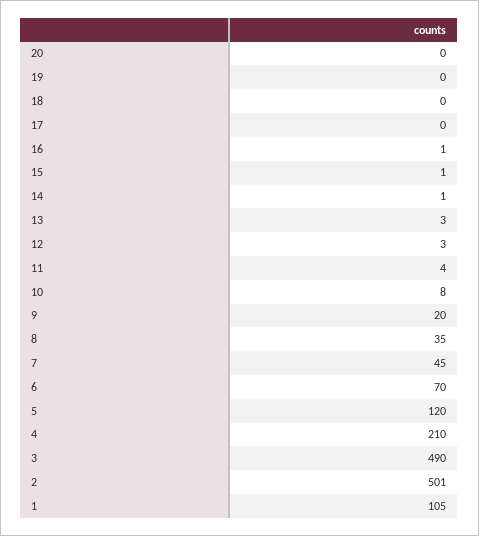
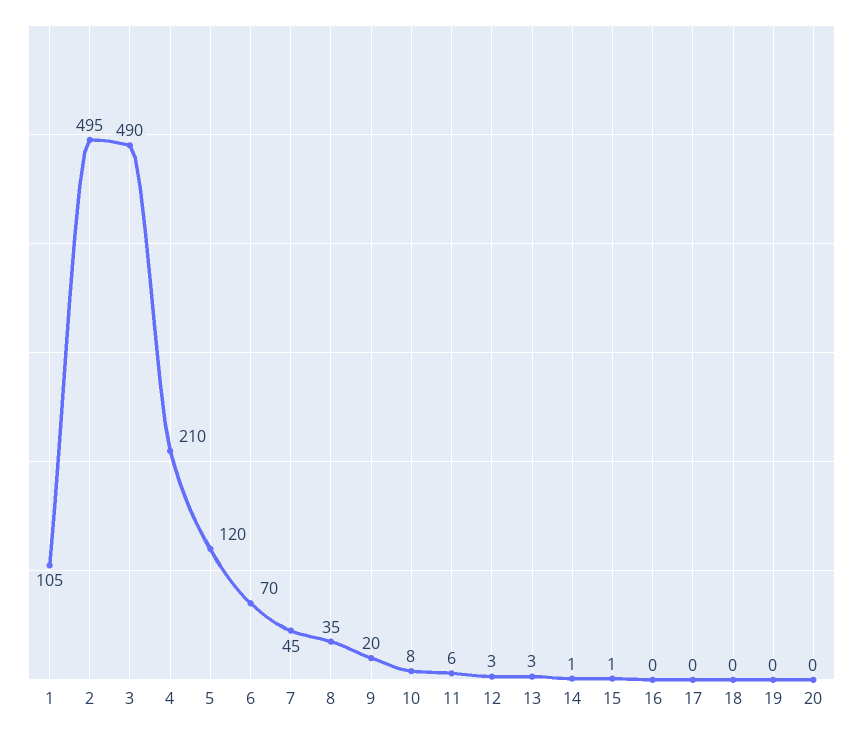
  {
    "20": 0,
    "19": 0,
    "18": 0,
    "17": 0,
-   "16": 1,
+   "16": 0,
    "15": 1,
    "14": 1,
    "13": 3,
    "12": 3,
-   "11": 4,
+   "11": 6,
    "10": 8,
    "9": 20,
    "8": 35,
    "7": 45,
    "6": 70,
    "5": 120,
    "4": 210,
    "3": 490,
-   "2": 501,
+   "2": 495,
    "1": 105
  }

